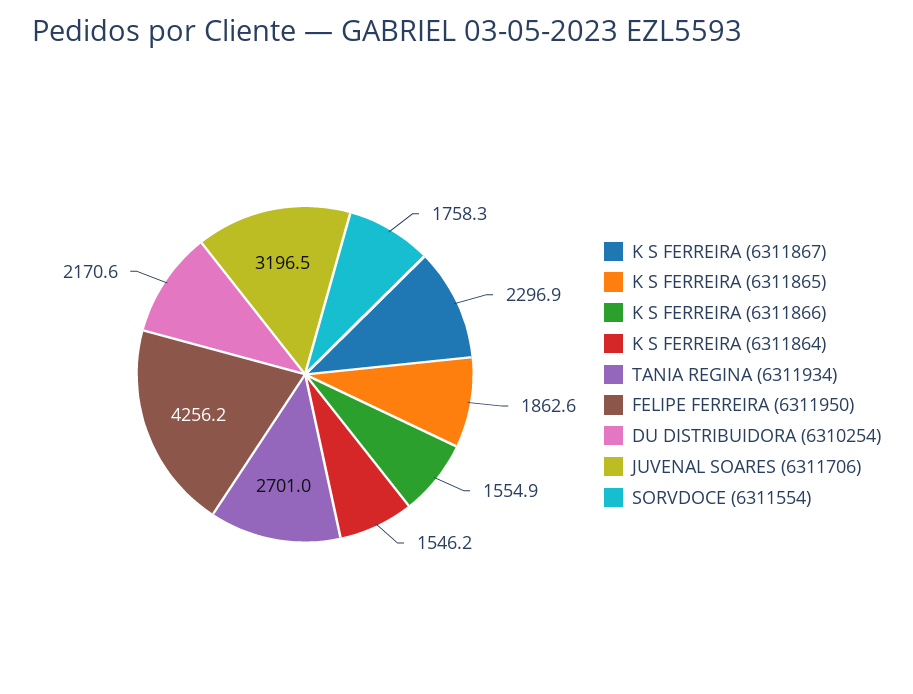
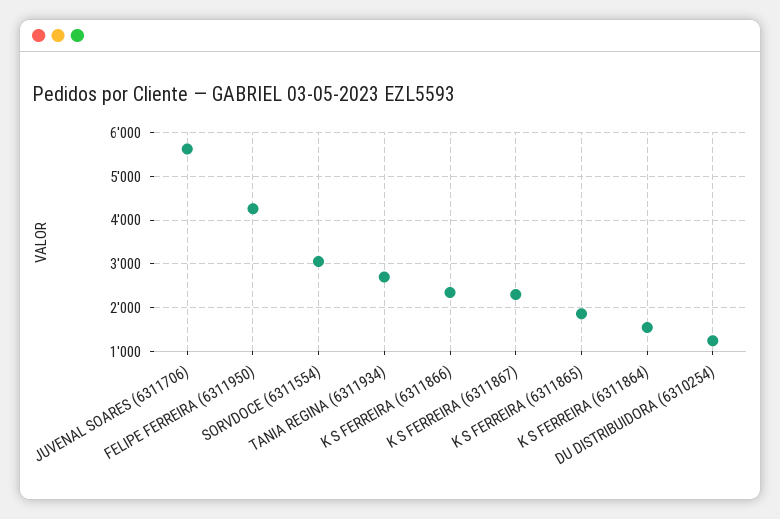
  {
    "K S FERREIRA (6311867)": 2296.9,
    "K S FERREIRA (6311865)": 1862.6,
-   "K S FERREIRA (6311866)": 1554.9,
+   "K S FERREIRA (6311866)": 2400,
    "K S FERREIRA (6311864)": 1546.2,
    "TANIA REGINA (6311934)": 2701,
    "FELIPE FERREIRA (6311950)": 4256.2,
-   "DU DISTRIBUIDORA (6310254)": 2170.6,
+   "DU DISTRIBUIDORA (6310254)": 1200,
-   "JUVENAL SOARES (6311706)": 3196.5,
+   "JUVENAL SOARES (6311706)": 5600,
-   "SORVDOCE (6311554)": 1758.3
+   "SORVDOCE (6311554)": 3000
  }

